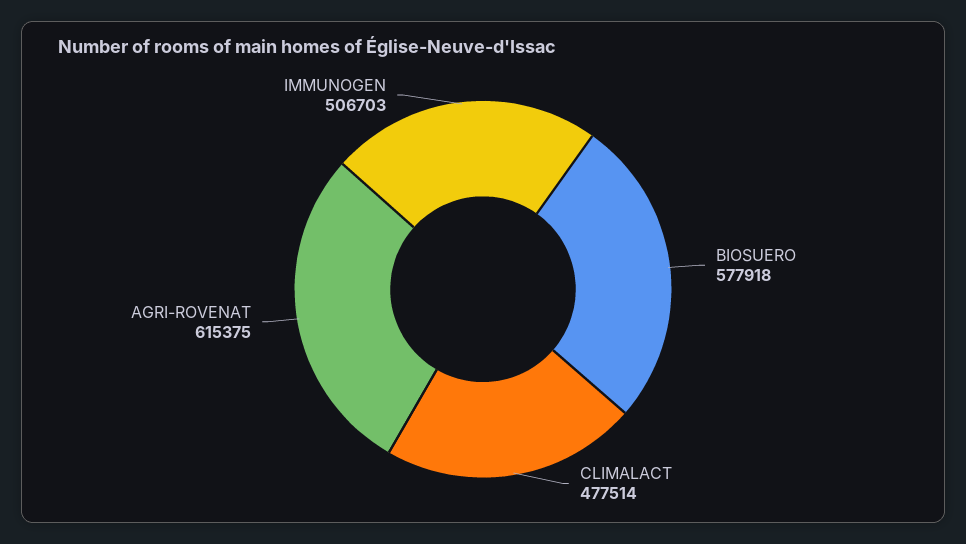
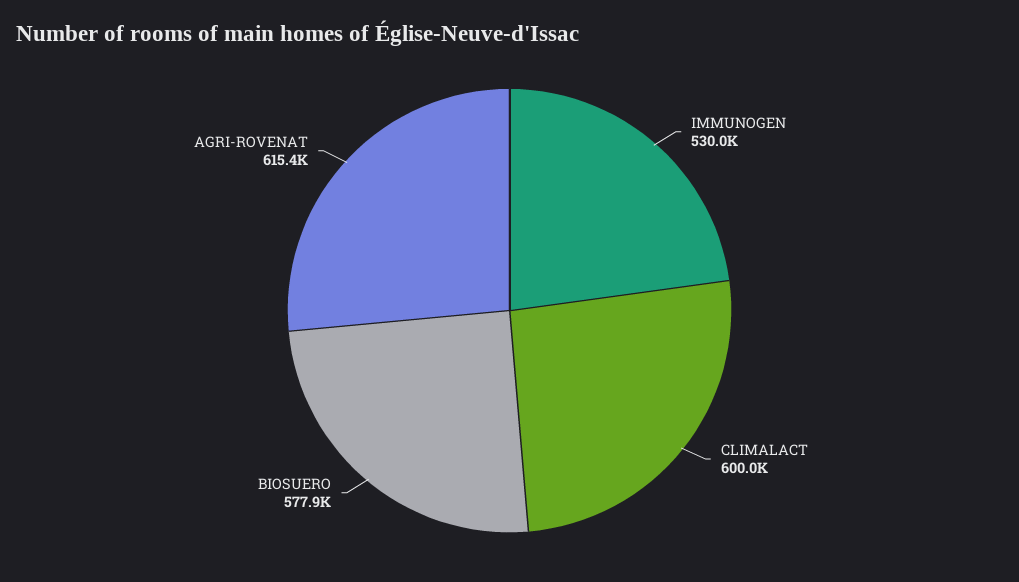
  {
    "BIOSUERO": 577918,
-   "CLIMALACT": 477514,
+   "CLIMALACT": 600000,
    "AGRI-ROVENAT": 615375,
-   "IMMUNOGEN": 506703
+   "IMMUNOGEN": 530000
  }

